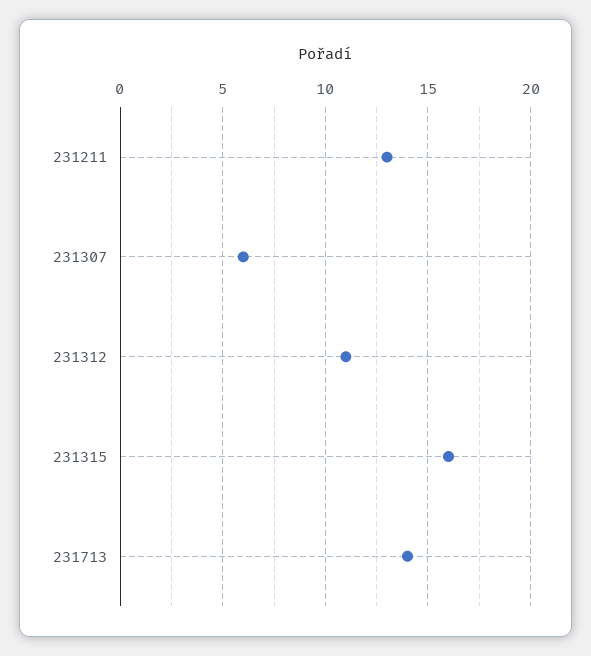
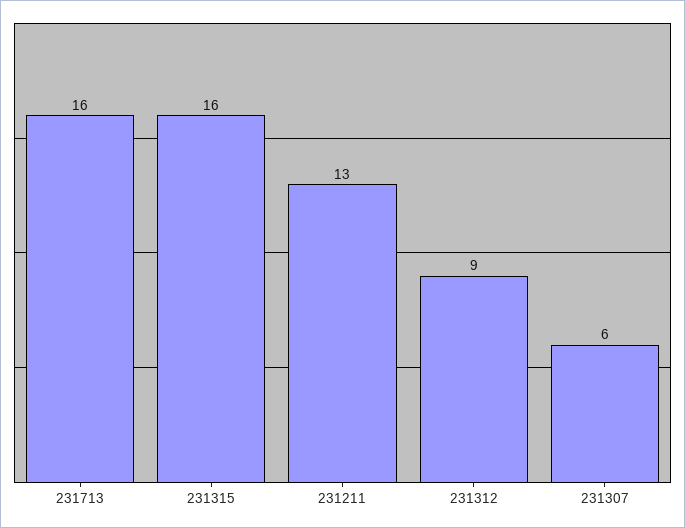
  {
    "231211": 13,
    "231307": 6,
-   "231312": 11,
+   "231312": 9,
    "231315": 16,
-   "231713": 14
+   "231713": 16
  }

